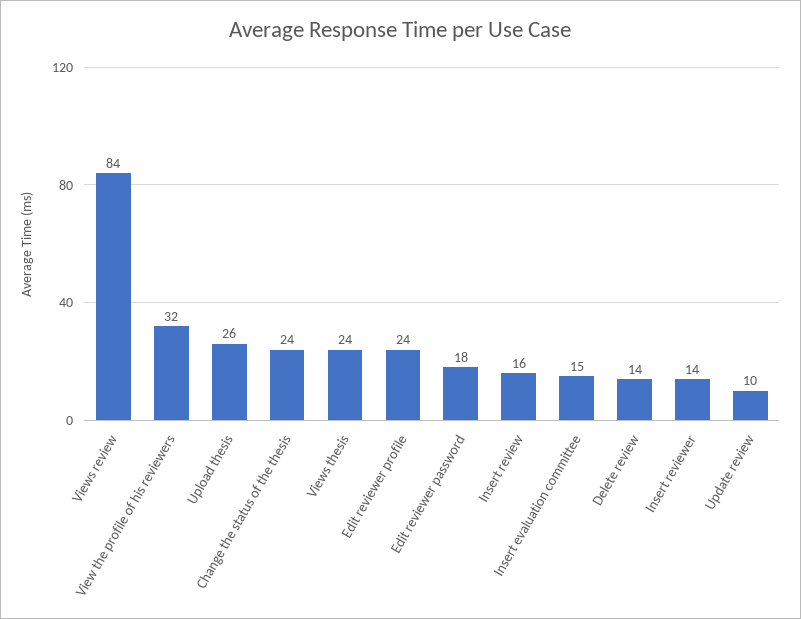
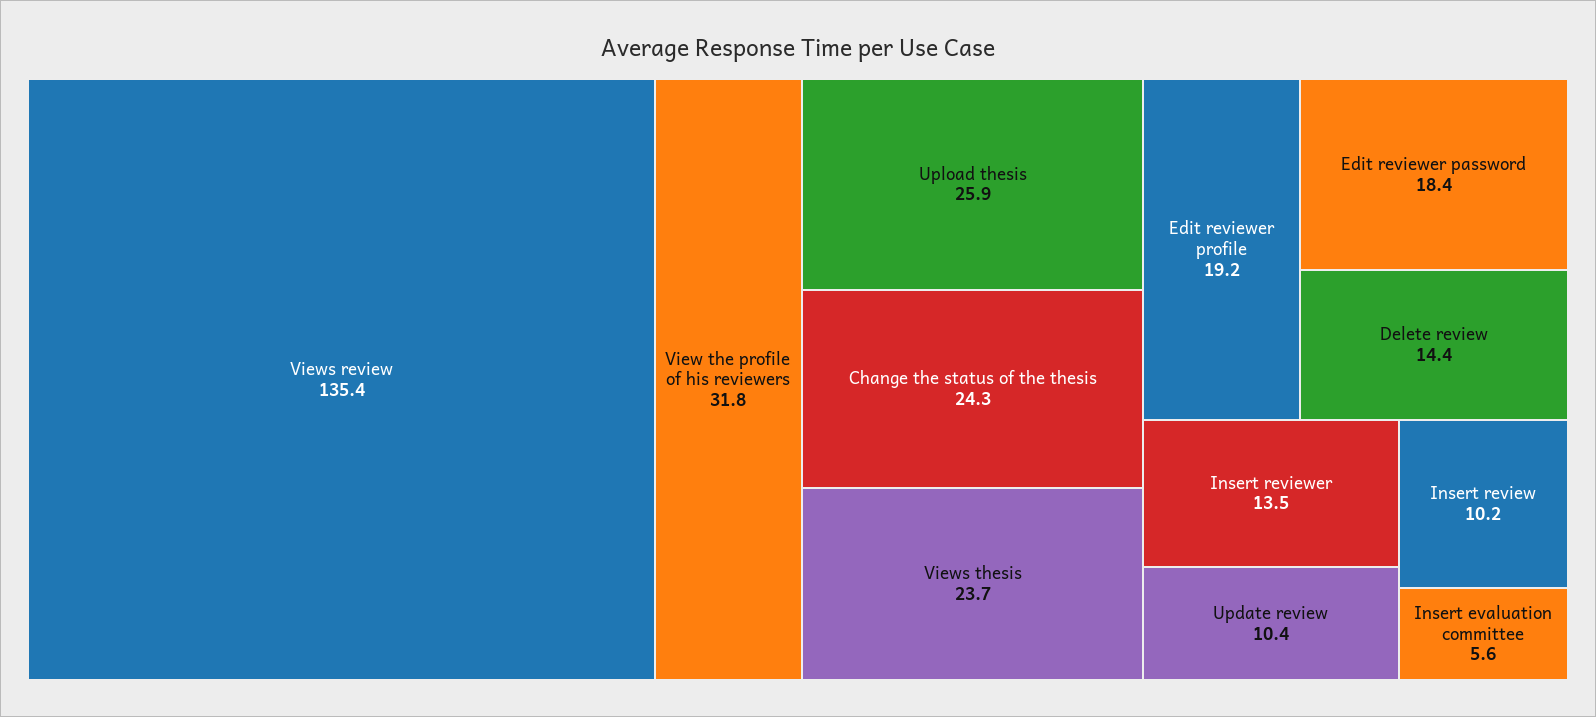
  {
-   "Views review": 84,
+   "Views review": 135.4,
    "View the profile of his reviewers": 31.8,
    "Upload thesis": 25.9,
    "Change the status of the thesis": 24.3,
    "Views thesis": 23.7,
-   "Edit reviewer profile": 24,
+   "Edit reviewer profile": 19.2,
    "Edit reviewer password": 18.4,
-   "Insert review": 16,
+   "Insert review": 10.2,
-   "Insert evaluation committee": 15,
+   "Insert evaluation committee": 5.6,
    "Delete review": 14.4,
    "Insert reviewer": 13.5,
    "Update review": 10.4
  }

